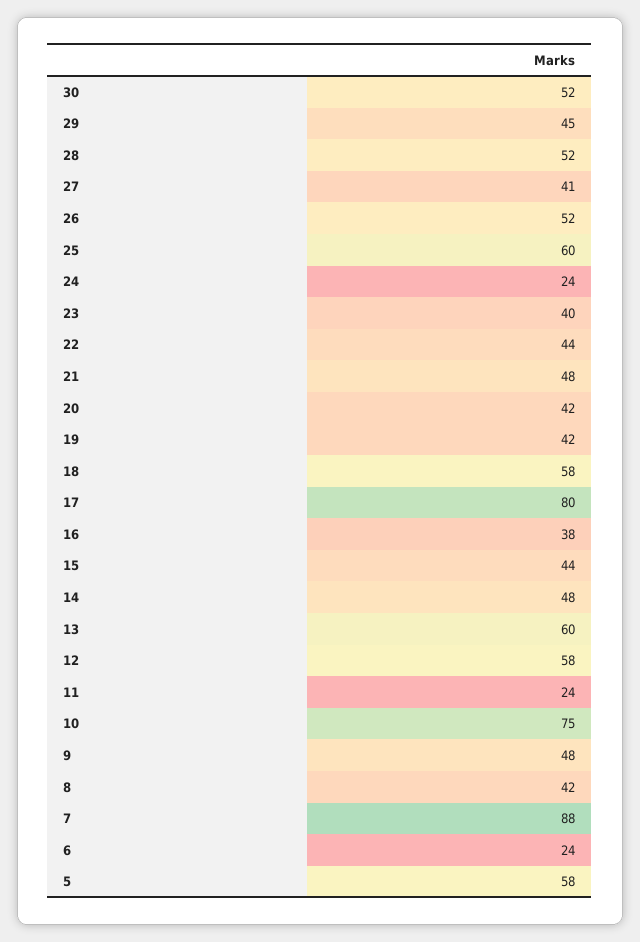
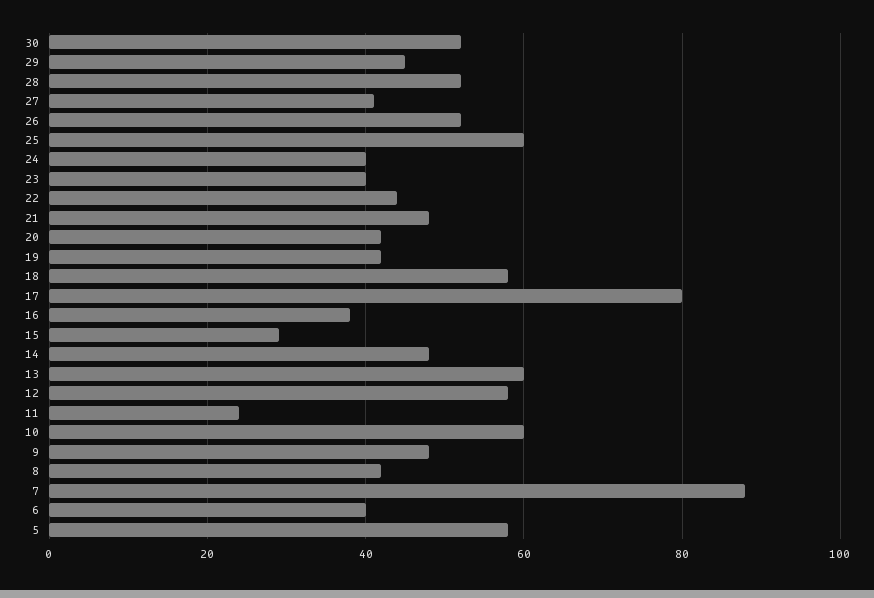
  {
    "30": 52,
    "29": 45,
    "28": 52,
    "27": 41,
    "26": 52,
    "25": 60,
-   "24": 24,
+   "24": 40,
    "23": 40,
    "22": 44,
    "21": 48,
    "20": 42,
    "19": 42,
    "18": 58,
    "17": 80,
    "16": 38,
-   "15": 44,
+   "15": 30,
    "14": 48,
    "13": 60,
    "12": 58,
    "11": 24,
-   "10": 75,
+   "10": 60,
    "9": 48,
    "8": 42,
    "7": 88,
-   "6": 24,
+   "6": 40,
    "5": 58
  }

